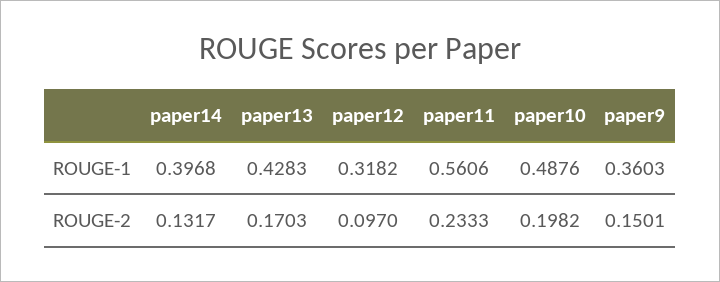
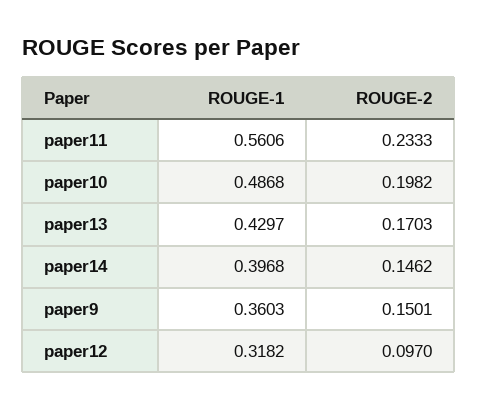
  {
    "paper14": {
      "ROUGE-1": 0.3968,
-     "ROUGE-2": 0.1317
+     "ROUGE-2": 0.1462
    },
    "paper13": {
-     "ROUGE-1": 0.4283,
+     "ROUGE-1": 0.4297,
      "ROUGE-2": 0.1703
    },
    "paper12": {
      "ROUGE-1": 0.3182,
      "ROUGE-2": 0.097
    },
    "paper11": {
      "ROUGE-1": 0.5606,
      "ROUGE-2": 0.2333
    },
    "paper10": {
-     "ROUGE-1": 0.4876,
+     "ROUGE-1": 0.4868,
      "ROUGE-2": 0.1982
    },
    "paper9": {
      "ROUGE-1": 0.3603,
      "ROUGE-2": 0.1501
    }
  }

